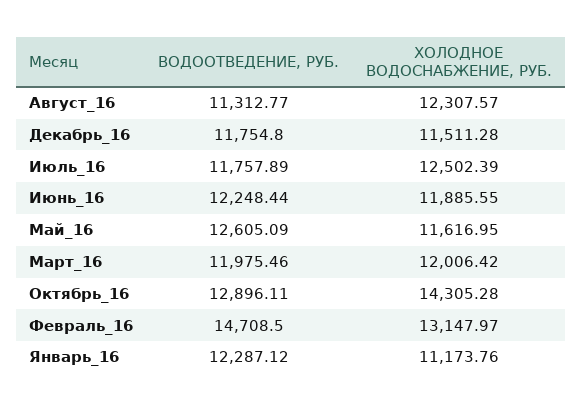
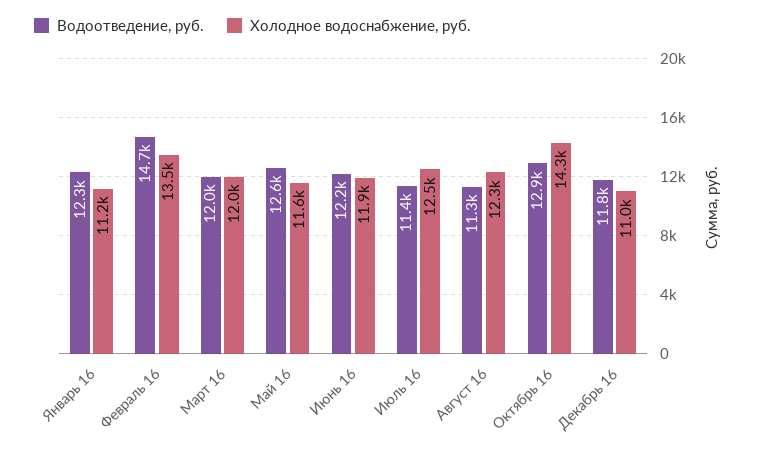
  {
    "ВОДООТВЕДЕНИЕ, РУБ.": {
      "Август_16": 11312.77,
      "Декабрь_16": 11754.8,
-     "Июль_16": 11757.89,
+     "Июль_16": 11400,
      "Июнь_16": 12248.44,
      "Май_16": 12605.09,
      "Март_16": 11975.46,
      "Октябрь_16": 12896.11,
      "Февраль_16": 14708.5,
      "Январь_16": 12287.12
    },
    "ХОЛОДНОЕ ВОДОСНАБЖЕНИЕ, РУБ.": {
      "Август_16": 12307.57,
-     "Декабрь_16": 11511.28,
+     "Декабрь_16": 11000,
      "Июль_16": 12502.39,
      "Июнь_16": 11885.55,
      "Май_16": 11616.95,
      "Март_16": 12006.42,
      "Октябрь_16": 14305.28,
-     "Февраль_16": 13147.97,
+     "Февраль_16": 13500,
      "Январь_16": 11173.76
    }
  }

